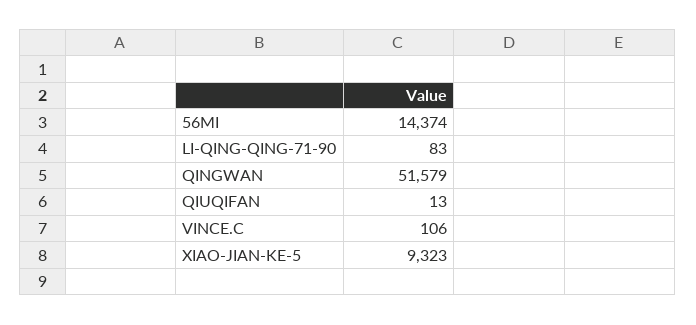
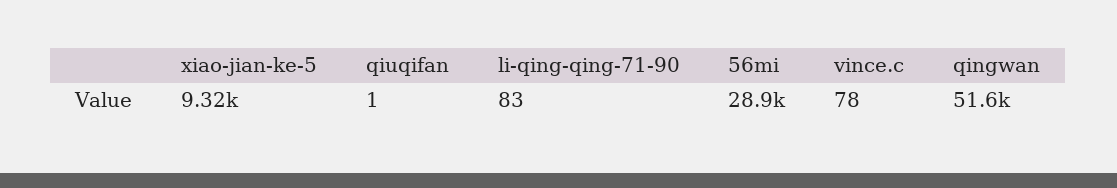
  {
-   "56MI": 14374,
+   "56MI": 28900,
    "LI-QING-QING-71-90": 83,
    "QINGWAN": 51579,
-   "QIUQIFAN": 13,
+   "QIUQIFAN": 1,
-   "VINCE.C": 106,
+   "VINCE.C": 78,
    "XIAO-JIAN-KE-5": 9323
  }

